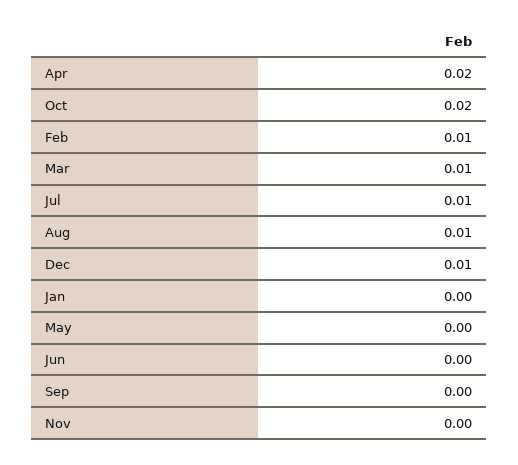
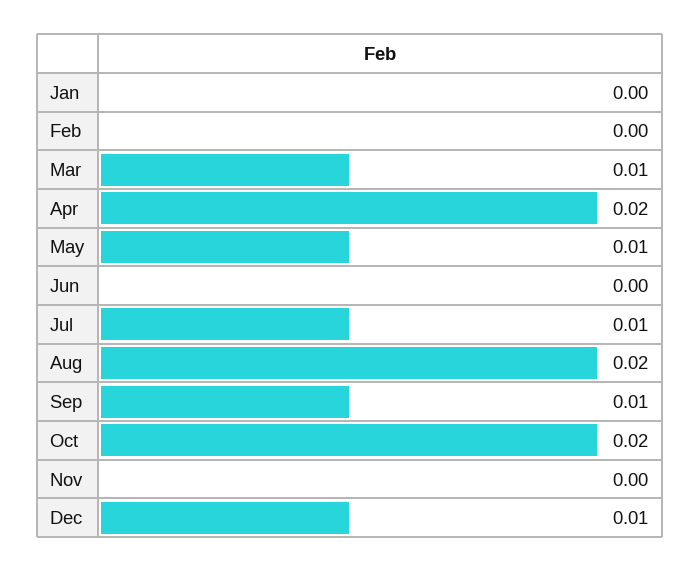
  {
    "Apr": 0.02,
    "Oct": 0.02,
-   "Feb": 0.01,
+   "Feb": 0,
    "Mar": 0.01,
    "Jul": 0.01,
-   "Aug": 0.01,
+   "Aug": 0.02,
    "Dec": 0.01,
    "Jan": 0,
-   "May": 0,
+   "May": 0.01,
    "Jun": 0,
-   "Sep": 0,
+   "Sep": 0.01,
    "Nov": 0
  }

